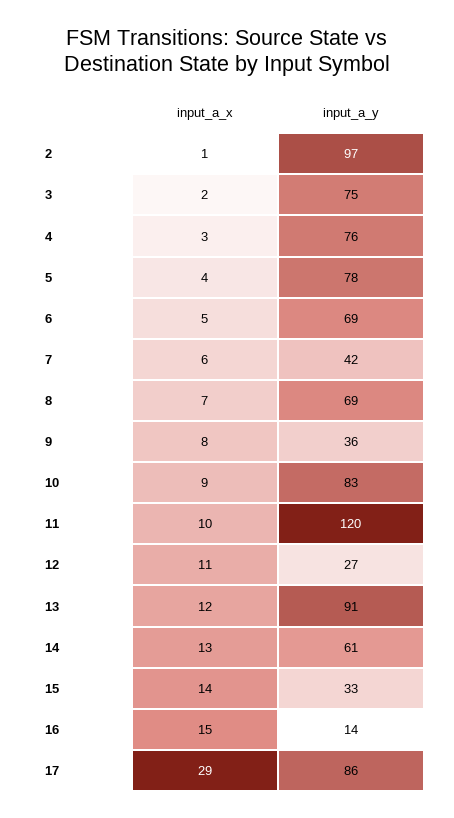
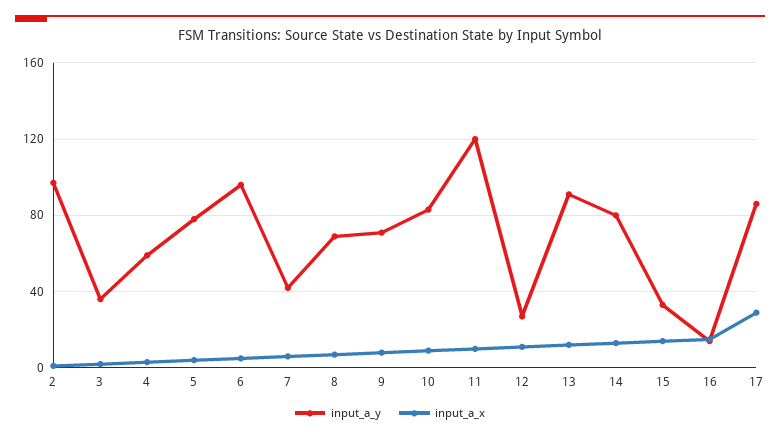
  {
    "input_a_x": {
      "2": 1,
      "3": 2,
      "4": 3,
      "5": 4,
      "6": 5,
      "7": 6,
      "8": 7,
      "9": 8,
      "10": 9,
      "11": 10,
      "12": 11,
      "13": 12,
      "14": 13,
      "15": 14,
      "16": 15,
      "17": 29
    },
    "input_a_y": {
      "2": 97,
-     "3": 75,
+     "3": 35,
-     "4": 76,
+     "4": 60,
      "5": 78,
-     "6": 69,
+     "6": 95,
      "7": 42,
      "8": 69,
-     "9": 36,
+     "9": 70,
      "10": 83,
      "11": 120,
      "12": 27,
      "13": 91,
-     "14": 61,
+     "14": 80,
      "15": 33,
      "16": 14,
      "17": 86
    }
  }

